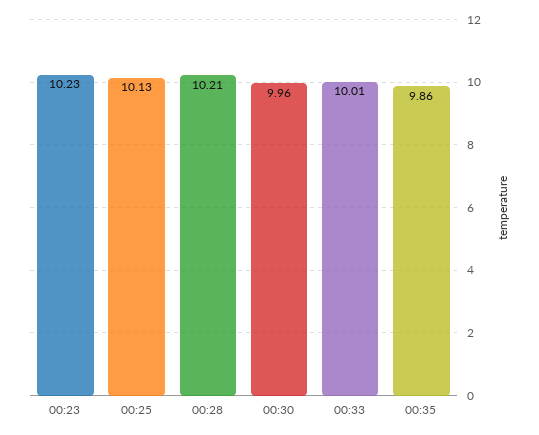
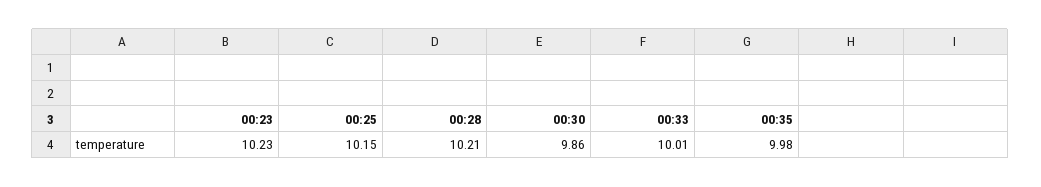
  {
    "00:23": 10.23,
-   "00:25": 10.13,
+   "00:25": 10.15,
    "00:28": 10.21,
-   "00:30": 9.96,
+   "00:30": 9.86,
    "00:33": 10.01,
-   "00:35": 9.86
+   "00:35": 9.98
  }

